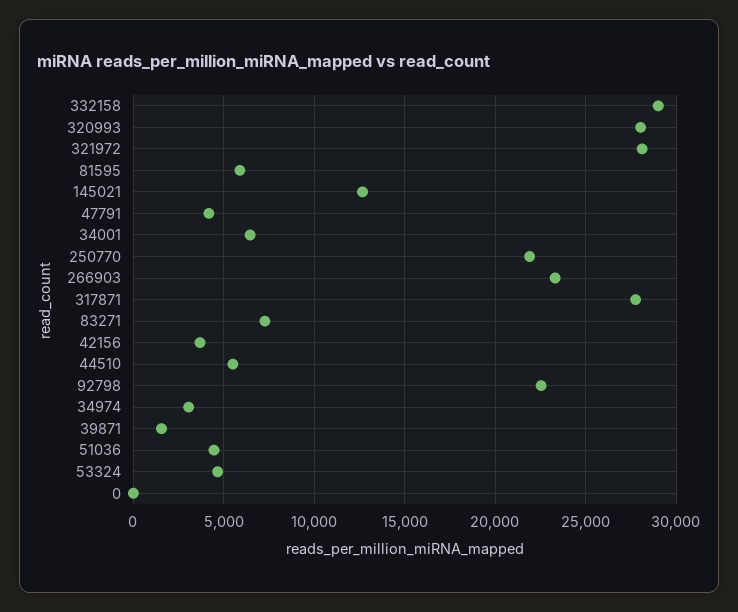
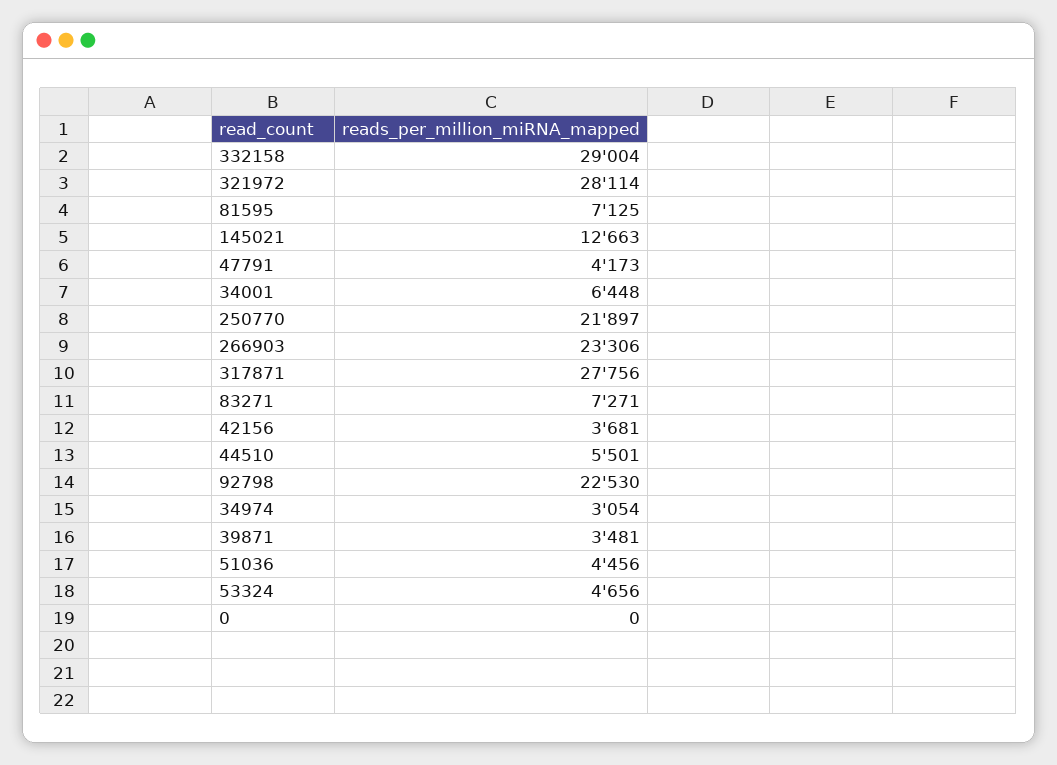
  {
    "332158": 29004,
-   "320993": 28000,
    "321972": 28114,
-   "81595": 6000,
+   "81595": 7125,
    "145021": 12663,
    "47791": 4173,
    "34001": 6448,
    "250770": 21897,
    "266903": 23306,
    "317871": 27756,
    "83271": 7271,
    "42156": 3681,
    "44510": 5501,
    "92798": 22530,
    "34974": 3054,
-   "39871": 1500,
+   "39871": 3481,
    "51036": 4456,
    "53324": 4656,
    "0": 0
  }

